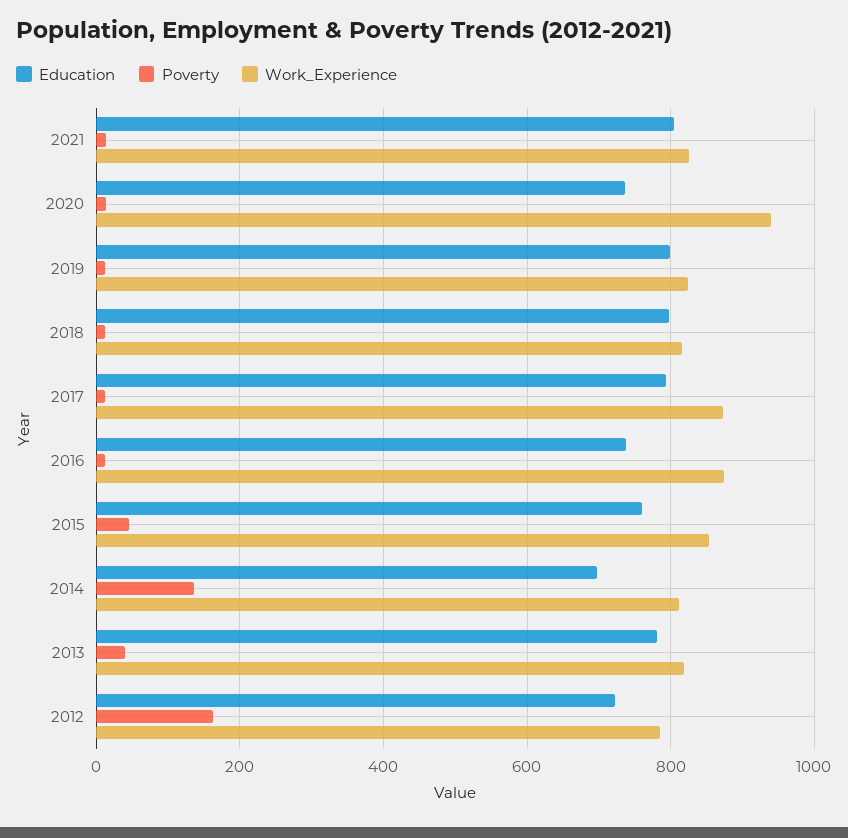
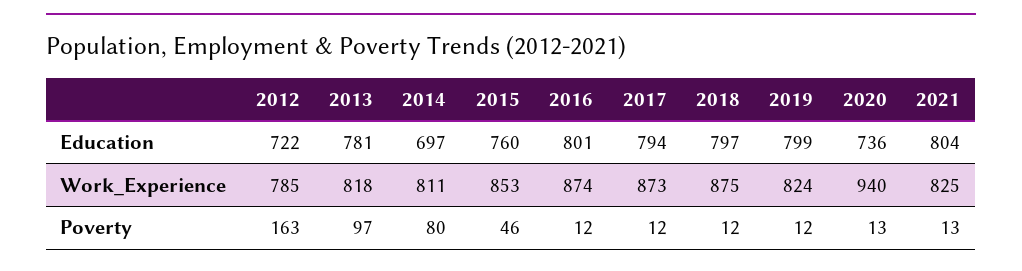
  {
    "Education": {
      "2021": 804,
      "2020": 736,
      "2019": 799,
      "2018": 797,
      "2017": 794,
-     "2016": 740,
+     "2016": 801,
      "2015": 760,
      "2014": 697,
      "2013": 781,
      "2012": 722
    },
    "Poverty": {
      "2021": 13,
      "2020": 13,
      "2019": 12,
      "2018": 12,
      "2017": 12,
      "2016": 12,
      "2015": 46,
-     "2014": 140,
+     "2014": 80,
-     "2013": 40,
+     "2013": 97,
      "2012": 163
    },
    "Work_Experience": {
      "2021": 825,
      "2020": 940,
      "2019": 824,
-     "2018": 820,
+     "2018": 875,
      "2017": 873,
      "2016": 874,
      "2015": 853,
      "2014": 811,
      "2013": 818,
      "2012": 785
    }
  }

